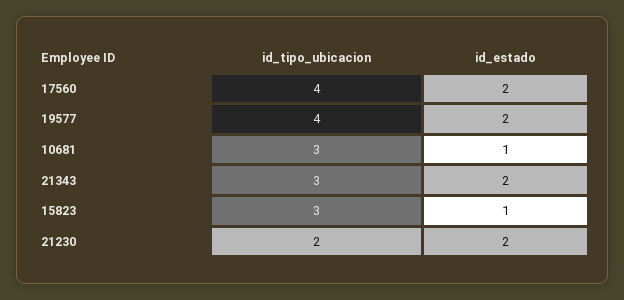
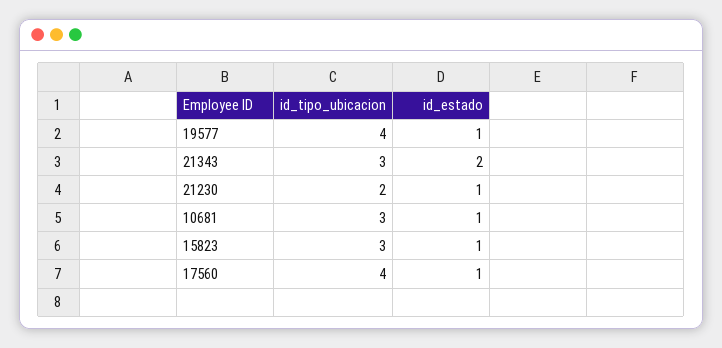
  {
    "id_tipo_ubicacion": {
      "17560": 4,
      "19577": 4,
      "10681": 3,
      "21343": 3,
      "15823": 3,
      "21230": 2
    },
    "id_estado": {
-     "17560": 2,
+     "17560": 1,
-     "19577": 2,
+     "19577": 1,
      "10681": 1,
      "21343": 2,
      "15823": 1,
-     "21230": 2
+     "21230": 1
    }
  }

